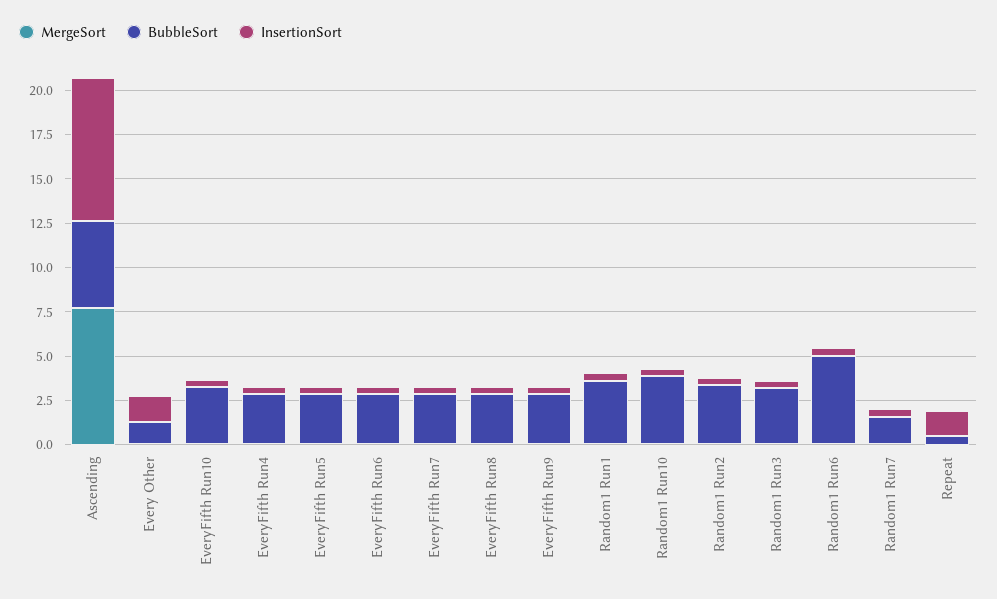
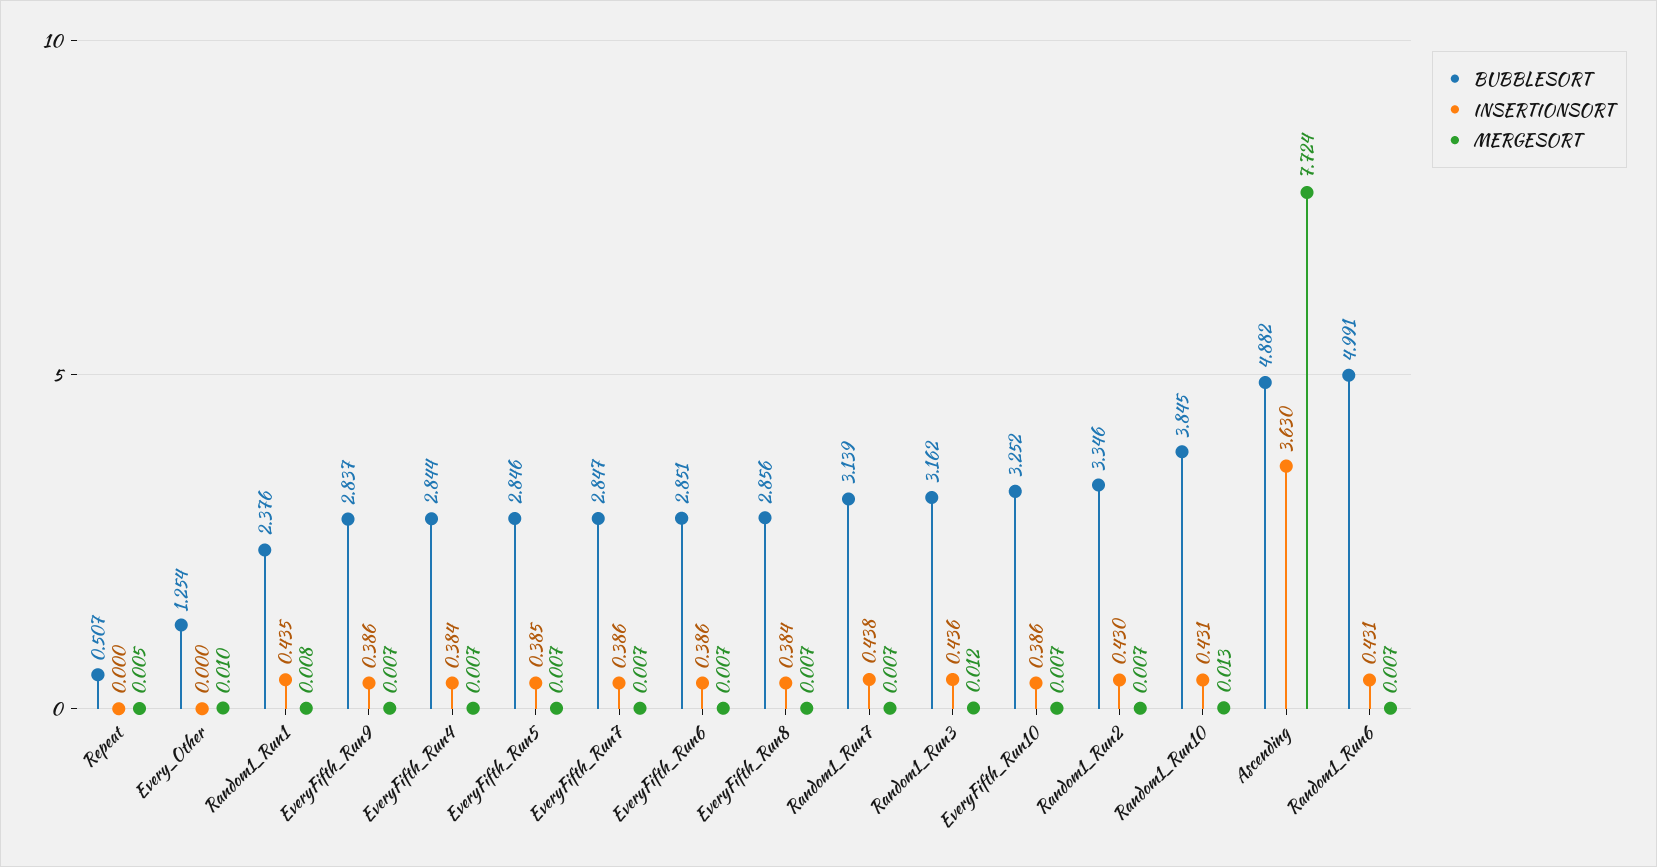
  {
    "MergeSort": {
      "Ascending": 7.724,
      "Every Other": 0.01,
      "EveryFifth Run10": 0.007,
      "EveryFifth Run4": 0.007,
      "EveryFifth Run5": 0.007,
      "EveryFifth Run6": 0.007,
      "EveryFifth Run7": 0.007,
      "EveryFifth Run8": 0.007,
      "EveryFifth Run9": 0.007,
      "Random1 Run1": 0.008,
      "Random1 Run10": 0.013,
      "Random1 Run2": 0.007,
      "Random1 Run3": 0.012,
      "Random1 Run6": 0.007,
      "Random1 Run7": 0.007,
      "Repeat": 0.005
    },
    "BubbleSort": {
      "Ascending": 4.882,
      "Every Other": 1.254,
      "EveryFifth Run10": 3.252,
      "EveryFifth Run4": 2.844,
      "EveryFifth Run5": 2.846,
      "EveryFifth Run6": 2.851,
      "EveryFifth Run7": 2.847,
      "EveryFifth Run8": 2.856,
      "EveryFifth Run9": 2.837,
-     "Random1 Run1": 3.5,
+     "Random1 Run1": 2.376,
      "Random1 Run10": 3.845,
      "Random1 Run2": 3.346,
      "Random1 Run3": 3.162,
      "Random1 Run6": 4.991,
-     "Random1 Run7": 1.5,
+     "Random1 Run7": 3.139,
      "Repeat": 0.507
    },
    "InsertionSort": {
-     "Ascending": 8,
+     "Ascending": 3.63,
-     "Every Other": 1.5,
+     "Every Other": 0,
      "EveryFifth Run10": 0.386,
      "EveryFifth Run4": 0.384,
      "EveryFifth Run5": 0.385,
      "EveryFifth Run6": 0.386,
      "EveryFifth Run7": 0.386,
      "EveryFifth Run8": 0.384,
      "EveryFifth Run9": 0.386,
      "Random1 Run1": 0.435,
      "Random1 Run10": 0.431,
      "Random1 Run2": 0.43,
      "Random1 Run3": 0.436,
      "Random1 Run6": 0.431,
      "Random1 Run7": 0.438,
-     "Repeat": 1.5
+     "Repeat": 0
    }
  }

